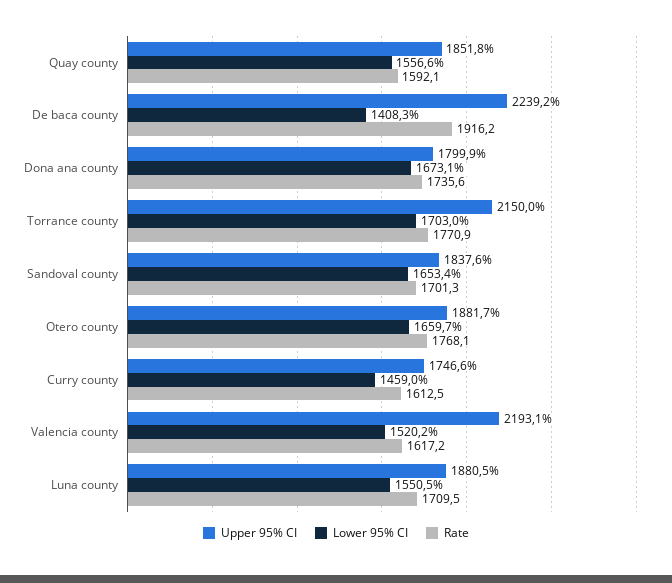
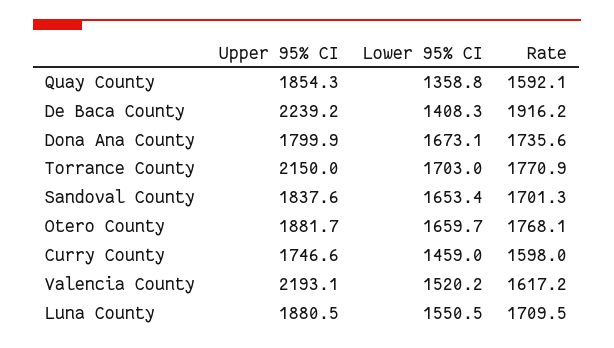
  {
    "Upper 95% CI": {
-     "Quay county": 1851.8,
+     "Quay county": 1854.3,
      "De baca county": 2239.2,
      "Dona ana county": 1799.9,
      "Torrance county": 2150,
      "Sandoval county": 1837.6,
      "Otero county": 1881.7,
      "Curry county": 1746.6,
      "Valencia county": 2193.1,
      "Luna county": 1880.5
    },
    "Lower 95% CI": {
-     "Quay county": 1556.6,
+     "Quay county": 1358.8,
      "De baca county": 1408.3,
      "Dona ana county": 1673.1,
      "Torrance county": 1703,
      "Sandoval county": 1653.4,
      "Otero county": 1659.7,
      "Curry county": 1459,
      "Valencia county": 1520.2,
      "Luna county": 1550.5
    },
    "Rate": {
      "Quay county": 1592.1,
      "De baca county": 1916.2,
      "Dona ana county": 1735.6,
      "Torrance county": 1770.9,
      "Sandoval county": 1701.3,
      "Otero county": 1768.1,
-     "Curry county": 1612.5,
+     "Curry county": 1598,
      "Valencia county": 1617.2,
      "Luna county": 1709.5
    }
  }

